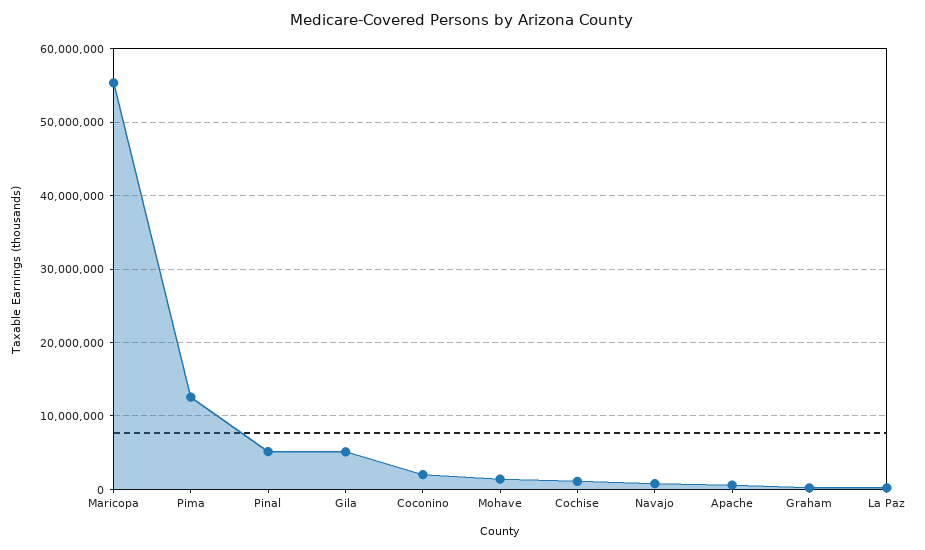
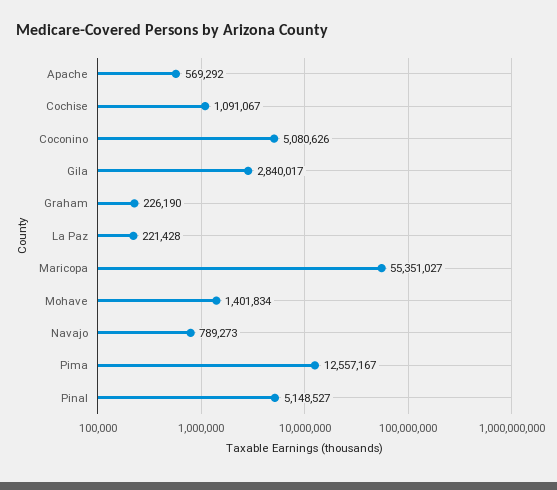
  {
    "Maricopa": 55351027,
    "Pima": 12557167,
    "Pinal": 5148527,
-   "Gila": 5000000,
+   "Gila": 2840017,
-   "Coconino": 2000000,
+   "Coconino": 5080626,
    "Mohave": 1401834,
    "Cochise": 1091067,
    "Navajo": 789273,
    "Apache": 569292,
    "Graham": 226190,
    "La Paz": 221428
  }

